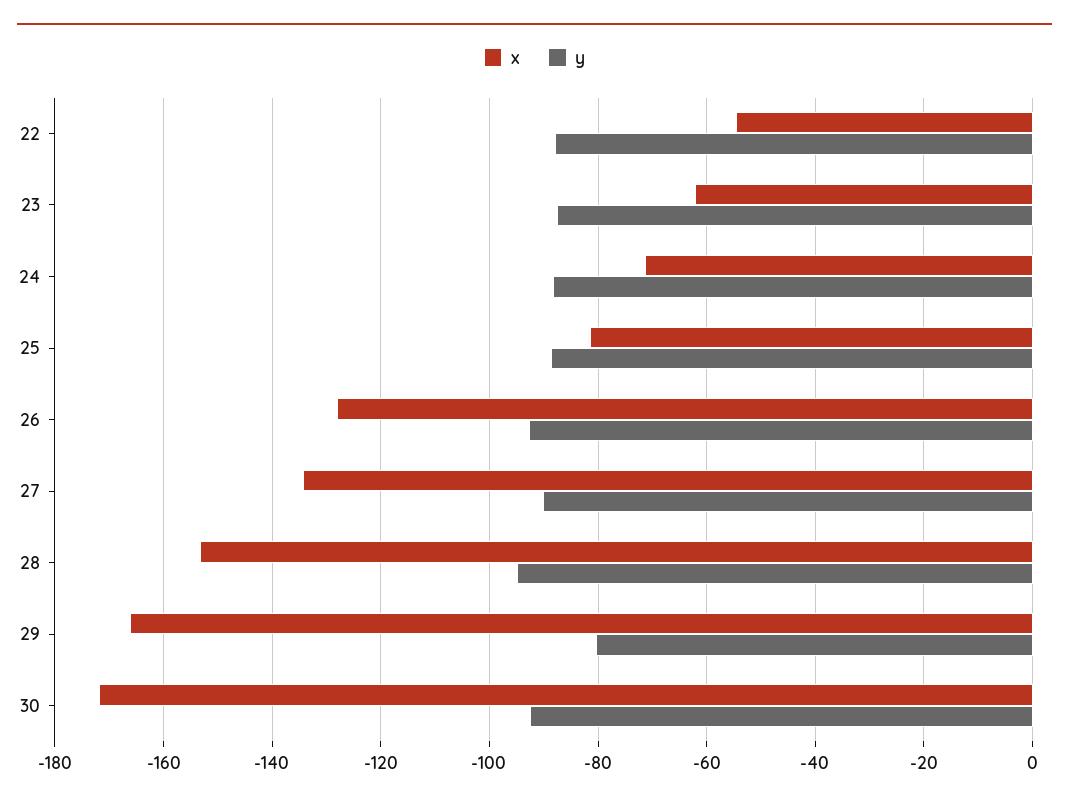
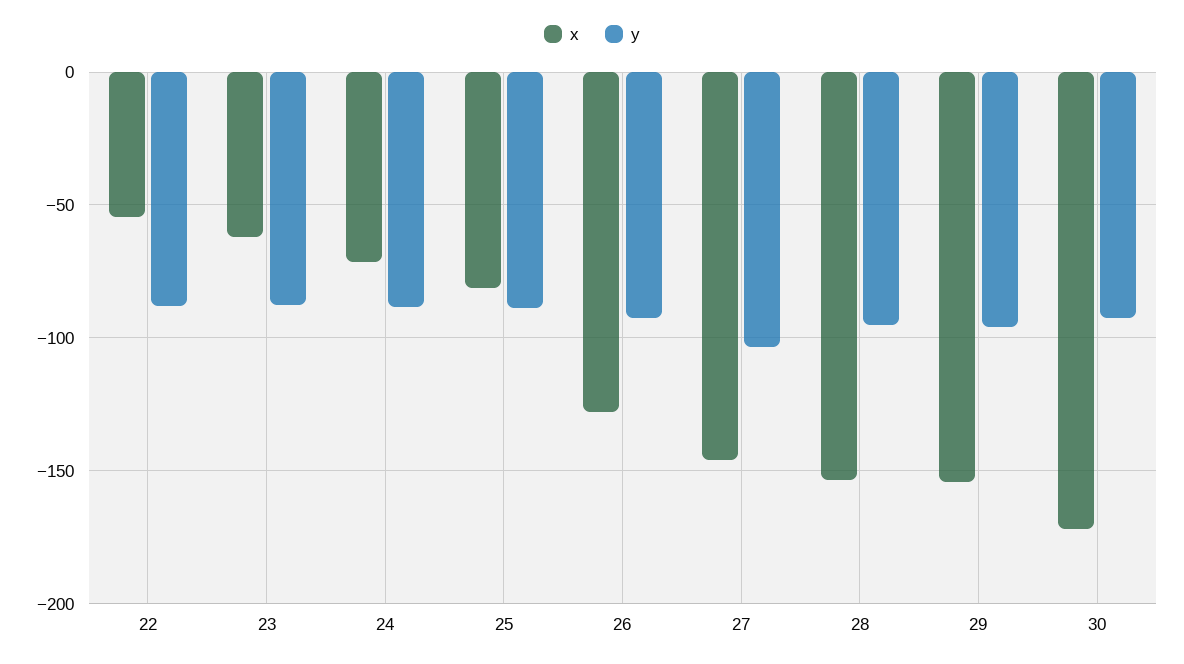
  {
    "x": {
      "22": -54,
      "23": -62,
      "24": -72,
      "25": -82,
      "26": -128,
-     "27": -134,
+     "27": -145,
      "28": -154,
-     "29": -166,
+     "29": -155,
      "30": -172
    },
    "y": {
      "22": -88,
      "23": -88,
      "24": -88,
      "25": -88,
      "26": -92,
-     "27": -90,
+     "27": -105,
      "28": -96,
-     "29": -80,
+     "29": -95,
      "30": -92
    }
  }

